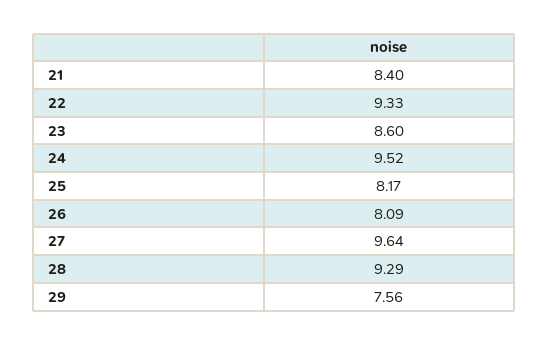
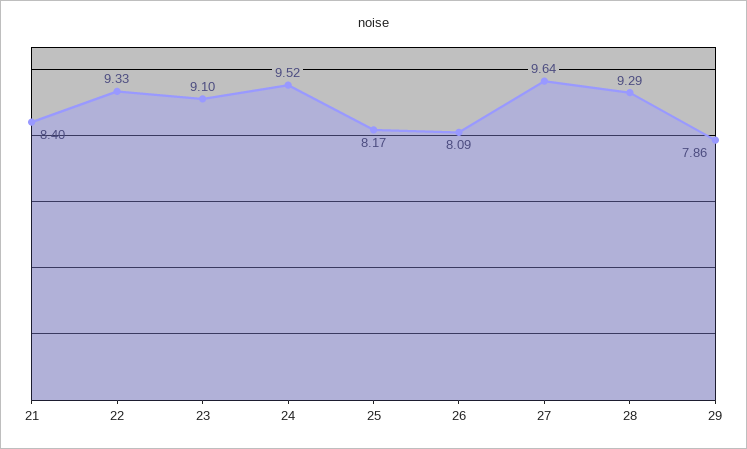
  {
    "21": 8.4,
    "22": 9.33,
-   "23": 8.6,
+   "23": 9.1,
    "24": 9.52,
    "25": 8.17,
    "26": 8.09,
    "27": 9.64,
    "28": 9.29,
-   "29": 7.56
+   "29": 7.86
  }

